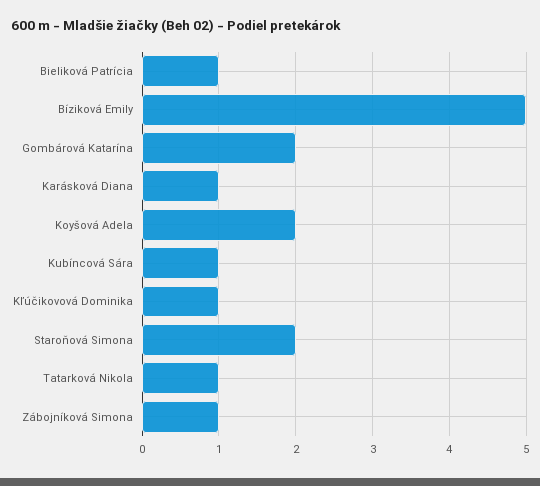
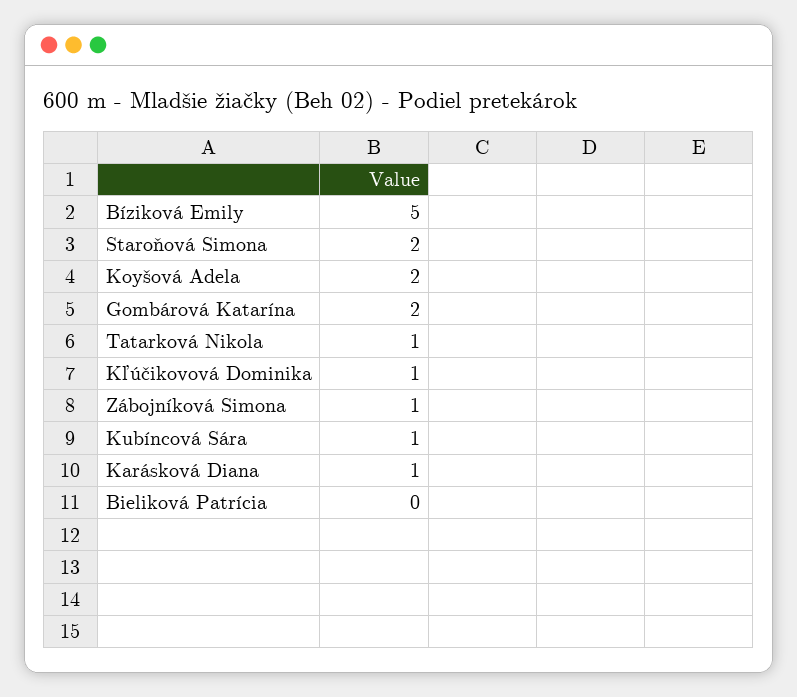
  {
-   "Bieliková Patrícia": 1,
+   "Bieliková Patrícia": 0,
    "Bíziková Emily": 5,
    "Gombárová Katarína": 2,
    "Karásková Diana": 1,
    "Koyšová Adela": 2,
    "Kubíncová Sára": 1,
    "Kľúčikovová Dominika": 1,
    "Staroňová Simona": 2,
    "Tatarková Nikola": 1,
    "Zábojníková Simona": 1
  }

